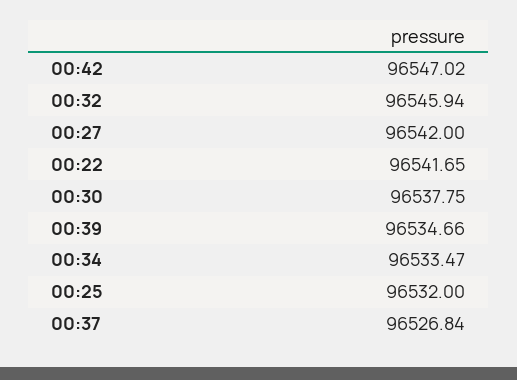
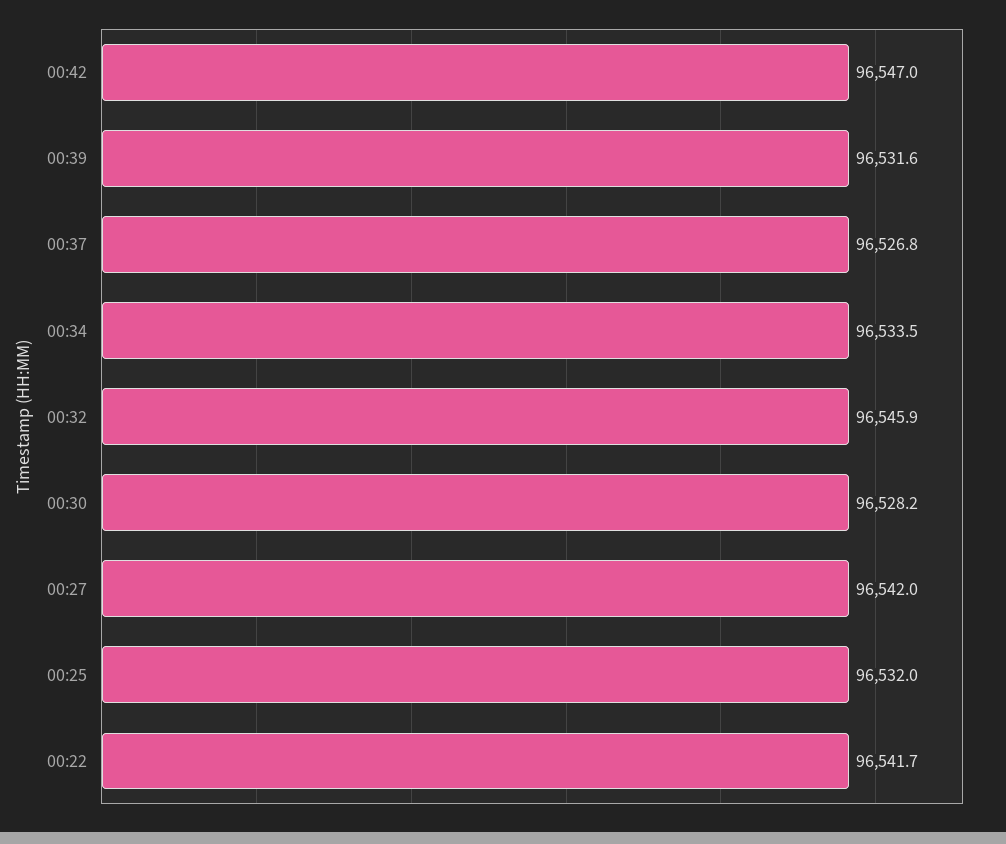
  {
    "00:42": 96547.02,
    "00:32": 96545.94,
    "00:27": 96542,
    "00:22": 96541.65,
-   "00:30": 96537.75,
+   "00:30": 96528.2,
-   "00:39": 96534.66,
+   "00:39": 96531.6,
    "00:34": 96533.47,
    "00:25": 96532,
    "00:37": 96526.84
  }

